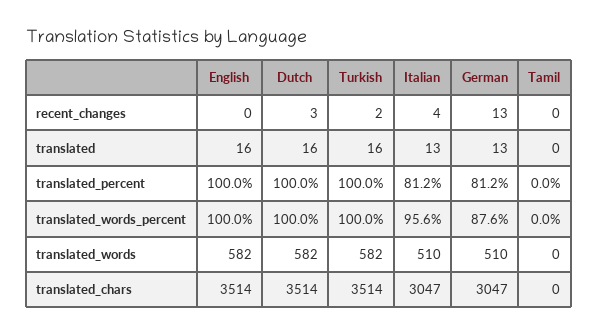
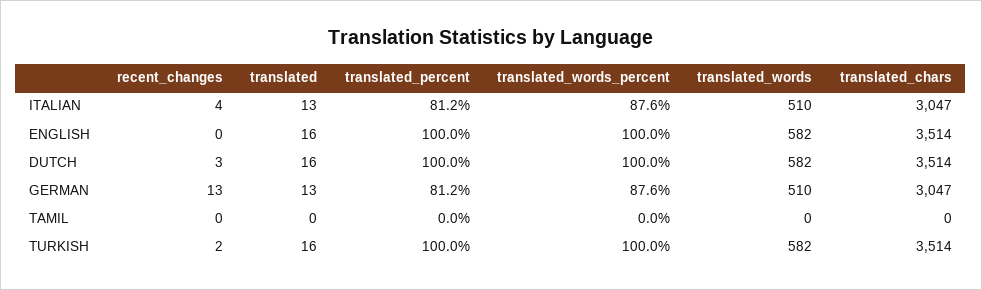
  {
    "English": {
      "recent_changes": 0,
      "translated": 16,
      "translated_percent": 100,
      "translated_words_percent": 100,
      "translated_words": 582,
      "translated_chars": 3514
    },
    "Dutch": {
      "recent_changes": 3,
      "translated": 16,
      "translated_percent": 100,
      "translated_words_percent": 100,
      "translated_words": 582,
      "translated_chars": 3514
    },
    "Turkish": {
      "recent_changes": 2,
      "translated": 16,
      "translated_percent": 100,
      "translated_words_percent": 100,
      "translated_words": 582,
      "translated_chars": 3514
    },
    "Italian": {
      "recent_changes": 4,
      "translated": 13,
      "translated_percent": 81.2,
-     "translated_words_percent": 95.6,
+     "translated_words_percent": 87.6,
      "translated_words": 510,
      "translated_chars": 3047
    },
    "German": {
      "recent_changes": 13,
      "translated": 13,
      "translated_percent": 81.2,
      "translated_words_percent": 87.6,
      "translated_words": 510,
      "translated_chars": 3047
    },
    "Tamil": {
      "recent_changes": 0,
      "translated": 0,
      "translated_percent": 0,
      "translated_words_percent": 0,
      "translated_words": 0,
      "translated_chars": 0
    }
  }

